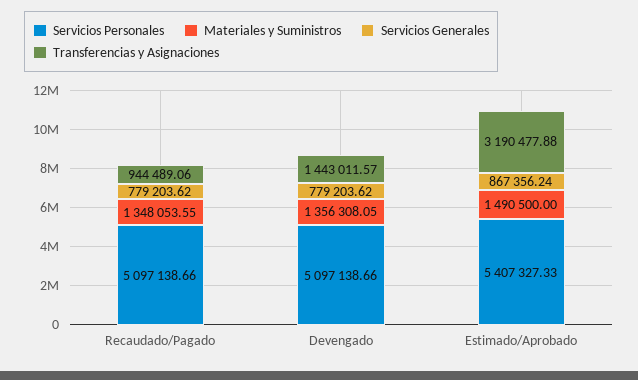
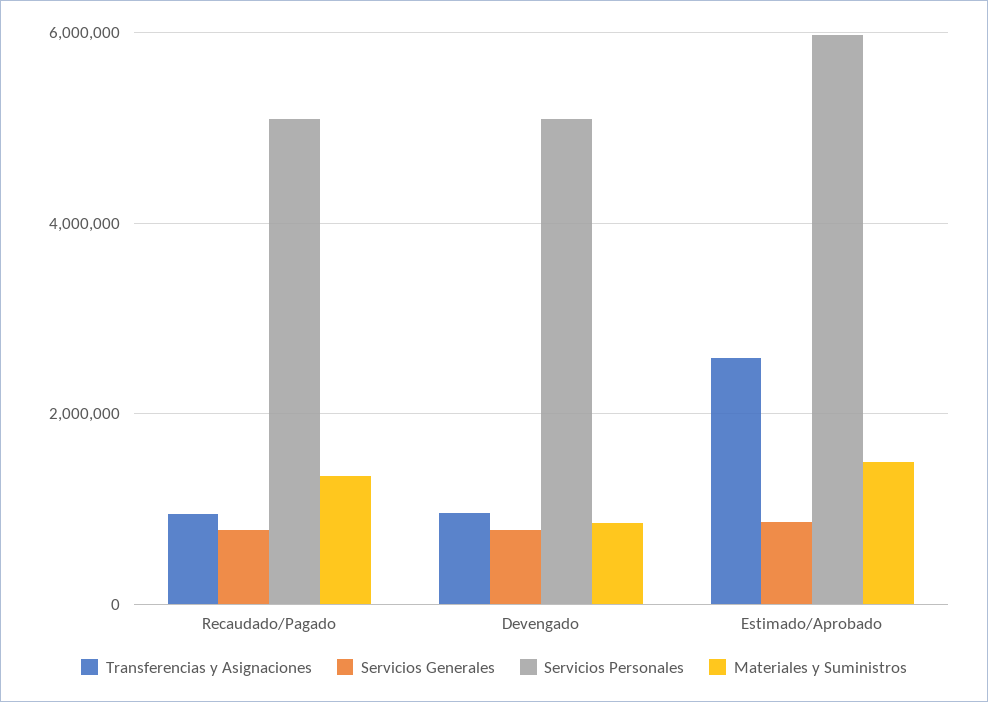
  {
    "Servicios Personales": {
      "Recaudado/Pagado": 5097138.66,
      "Devengado": 5097138.66,
-     "Estimado/Aprobado": 5407327.33
+     "Estimado/Aprobado": 6000000
    },
    "Materiales y Suministros": {
      "Recaudado/Pagado": 1348053.55,
-     "Devengado": 1356308.05,
+     "Devengado": 800000,
      "Estimado/Aprobado": 1490500
    },
    "Servicios Generales": {
      "Recaudado/Pagado": 779203.62,
      "Devengado": 779203.62,
      "Estimado/Aprobado": 867356.24
    },
    "Transferencias y Asignaciones": {
      "Recaudado/Pagado": 944489.06,
-     "Devengado": 1443011.57,
+     "Devengado": 1000000,
-     "Estimado/Aprobado": 3190477.88
+     "Estimado/Aprobado": 2600000
    }
  }

